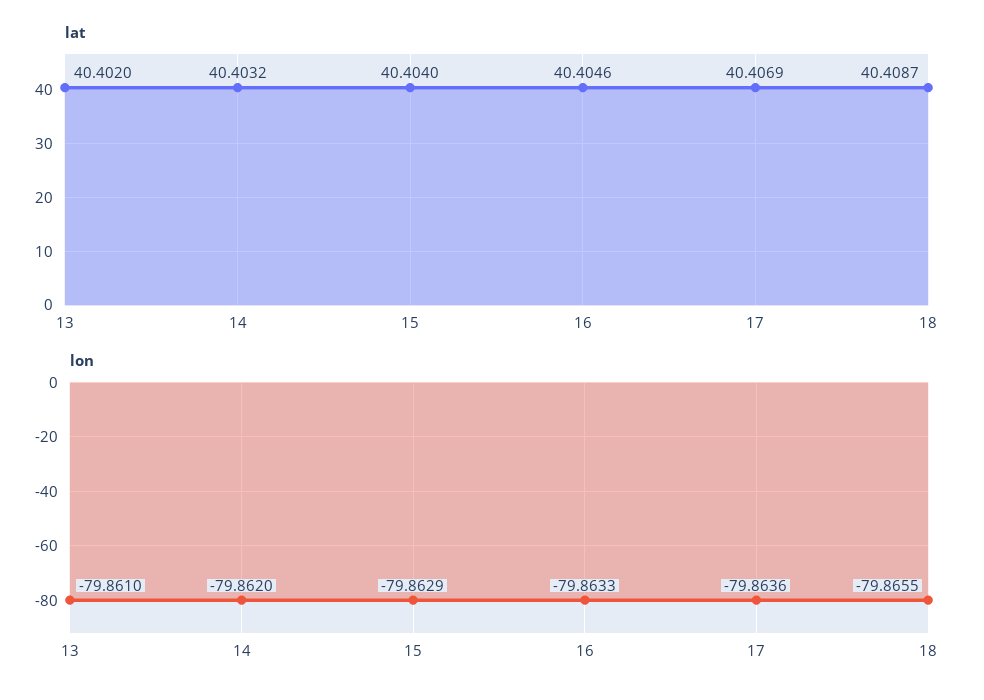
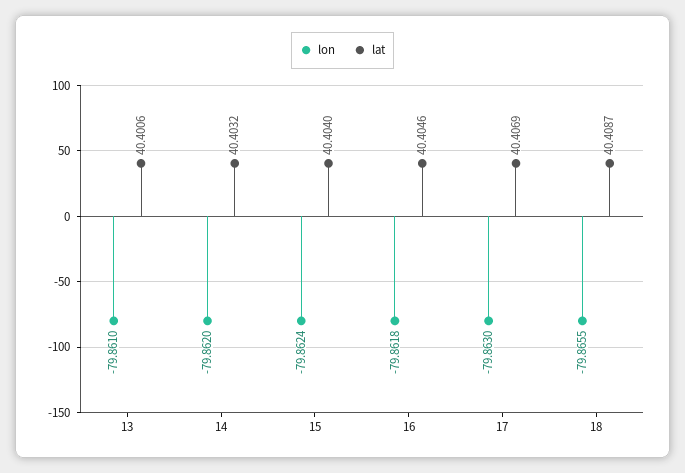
  {
    "lat": {
-     "13": 40.402,
+     "13": 40.4006,
      "14": 40.4032,
      "15": 40.404,
      "16": 40.4046,
      "17": 40.4069,
      "18": 40.4087
    },
    "lon": {
      "13": -79.861,
      "14": -79.862,
-     "15": -79.8629,
+     "15": -79.8624,
-     "16": -79.8633,
+     "16": -79.8618,
-     "17": -79.8636,
+     "17": -79.863,
      "18": -79.8655
    }
  }

